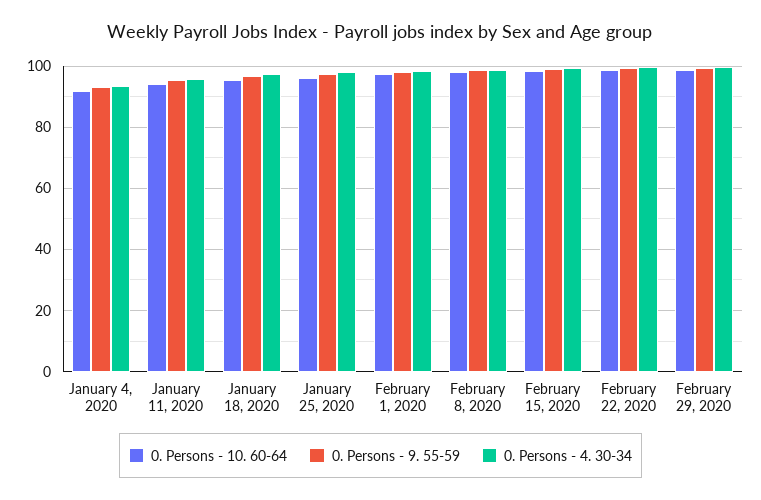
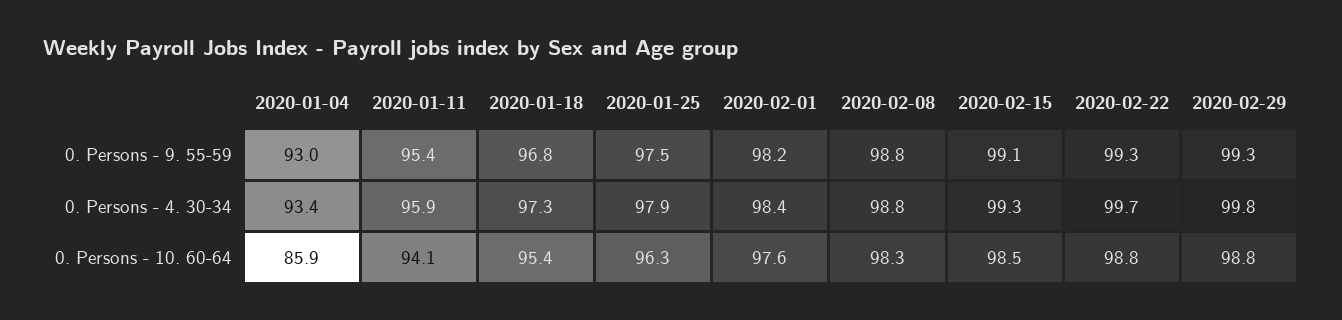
  {
    "0. Persons - 10. 60-64": {
-     "January 4, 2020": 92,
+     "January 4, 2020": 85.9,
      "January 11, 2020": 94.1,
      "January 18, 2020": 95.4,
      "January 25, 2020": 96.3,
      "February 1, 2020": 97.6,
      "February 8, 2020": 98.3,
      "February 15, 2020": 98.5,
      "February 22, 2020": 98.8,
      "February 29, 2020": 98.8
    },
    "0. Persons - 9. 55-59": {
      "January 4, 2020": 93,
      "January 11, 2020": 95.4,
      "January 18, 2020": 96.8,
      "January 25, 2020": 97.5,
      "February 1, 2020": 98.2,
      "February 8, 2020": 98.8,
      "February 15, 2020": 99.1,
      "February 22, 2020": 99.3,
      "February 29, 2020": 99.3
    },
    "0. Persons - 4. 30-34": {
      "January 4, 2020": 93.4,
      "January 11, 2020": 95.9,
      "January 18, 2020": 97.3,
      "January 25, 2020": 97.9,
      "February 1, 2020": 98.4,
      "February 8, 2020": 98.8,
      "February 15, 2020": 99.3,
      "February 22, 2020": 99.7,
      "February 29, 2020": 99.8
    }
  }

